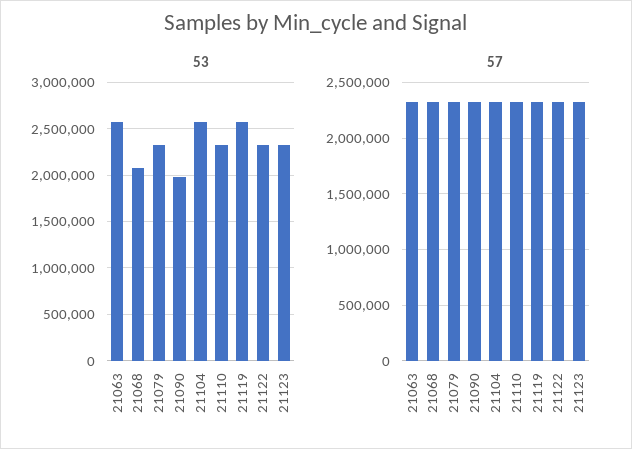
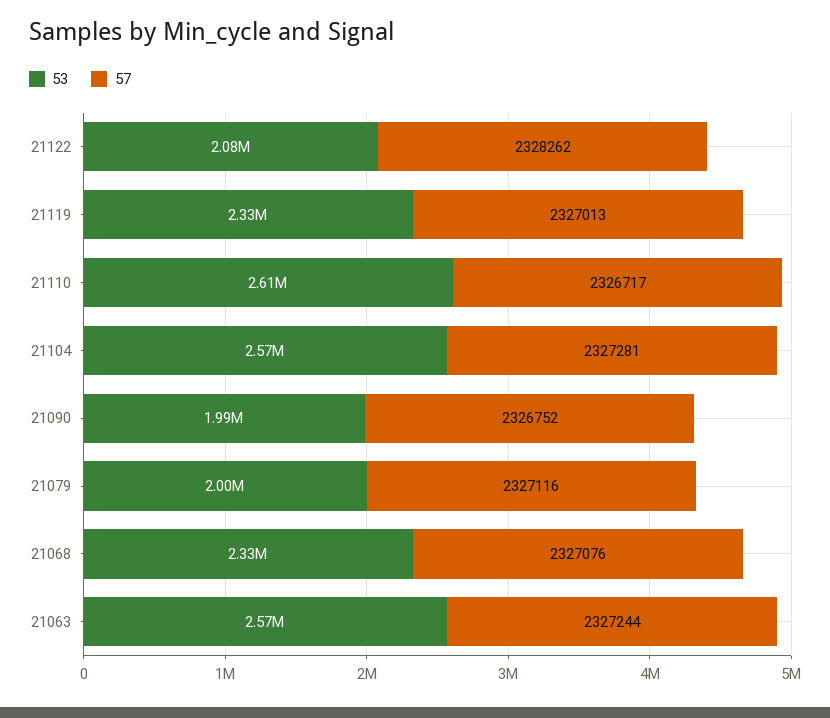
  {
    "53": {
      "21063": 2570000,
-     "21068": 2100000,
+     "21068": 2330000,
-     "21079": 2300000,
+     "21079": 2000000,
      "21090": 1990000,
      "21104": 2570000,
-     "21110": 2300000,
+     "21110": 2610000,
-     "21119": 2600000,
+     "21119": 2330000,
-     "21122": 2300000,
+     "21122": 2080000
-     "21123": 2300000
    },
    "57": {
      "21063": 2327244,
      "21068": 2327076,
      "21079": 2327116,
      "21090": 2326752,
      "21104": 2327281,
      "21110": 2326717,
      "21119": 2327013,
-     "21122": 2328262,
+     "21122": 2328262
-     "21123": 2300000
    }
  }

